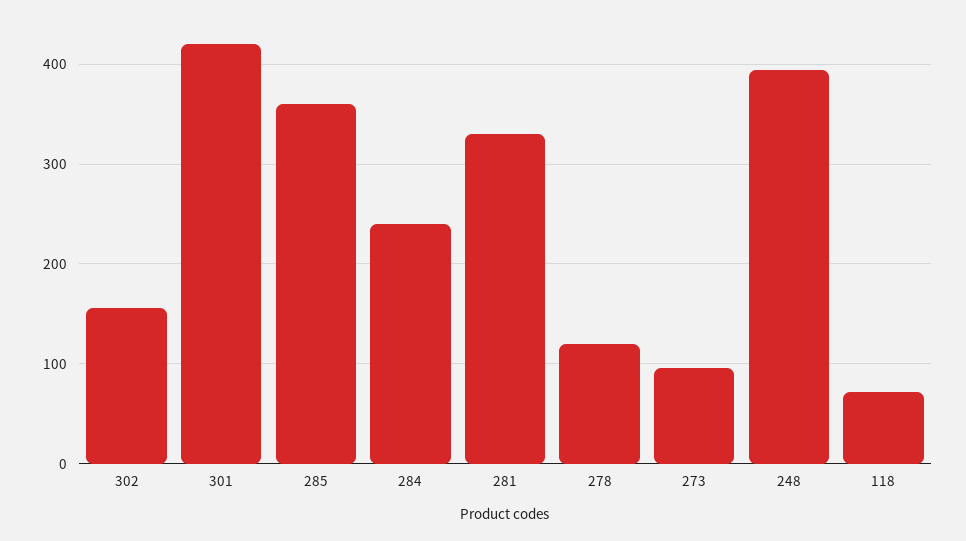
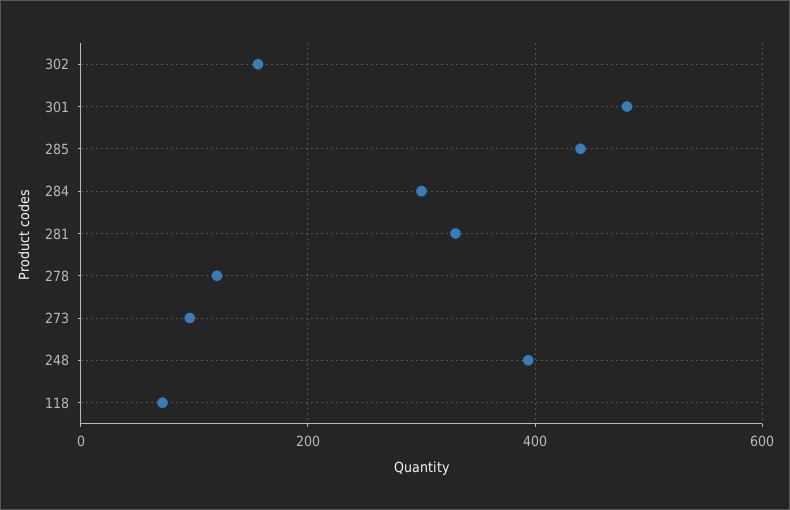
  {
    "302": 160,
-   "301": 420,
+   "301": 480,
-   "285": 360,
+   "285": 440,
-   "284": 240,
+   "284": 300,
    "281": 330,
    "278": 120,
    "273": 100,
    "248": 390,
    "118": 70
  }

